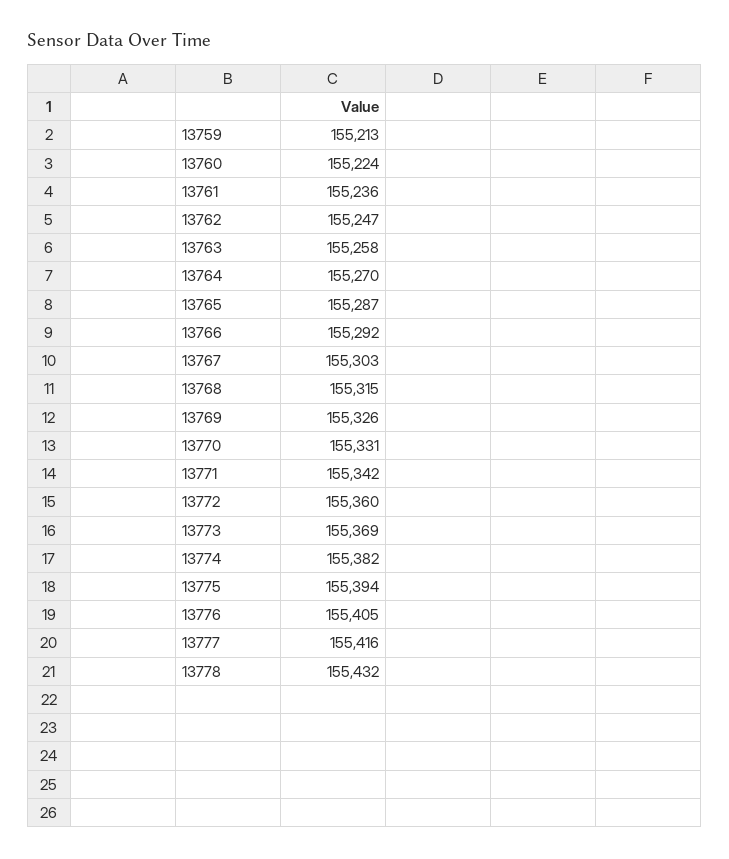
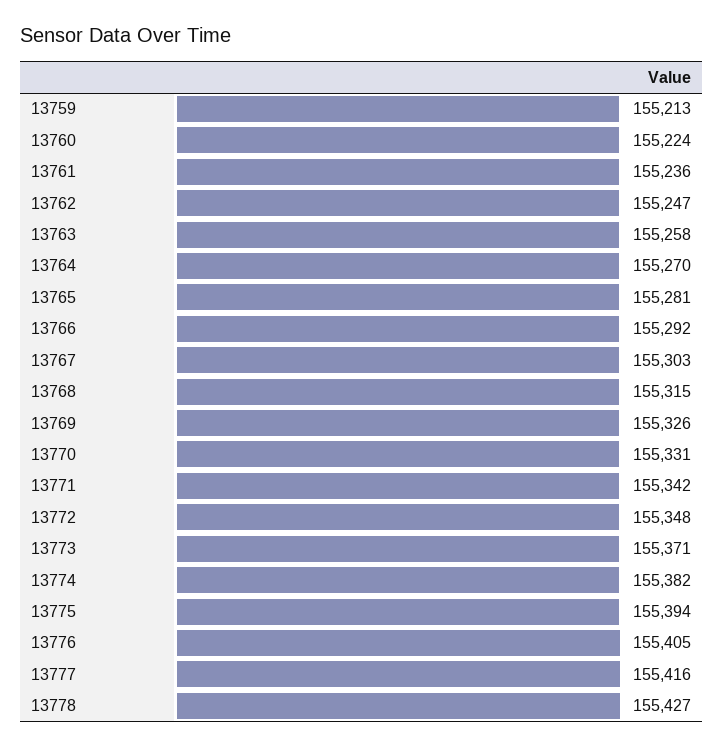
  {
    "13759": 155213,
    "13760": 155224,
    "13761": 155236,
    "13762": 155247,
    "13763": 155258,
    "13764": 155270,
-   "13765": 155287,
+   "13765": 155281,
    "13766": 155292,
    "13767": 155303,
    "13768": 155315,
    "13769": 155326,
    "13770": 155331,
    "13771": 155342,
-   "13772": 155360,
+   "13772": 155348,
-   "13773": 155369,
+   "13773": 155371,
    "13774": 155382,
    "13775": 155394,
    "13776": 155405,
    "13777": 155416,
-   "13778": 155432
+   "13778": 155427
  }

